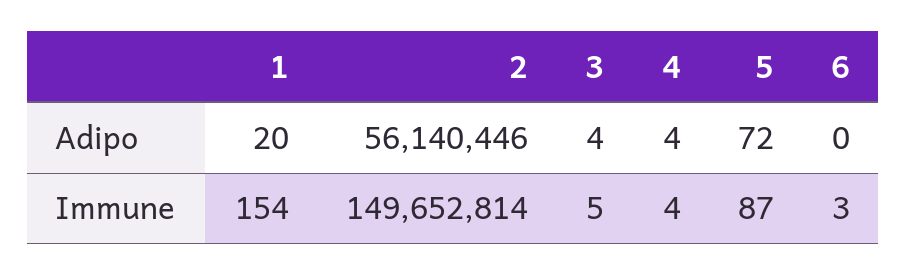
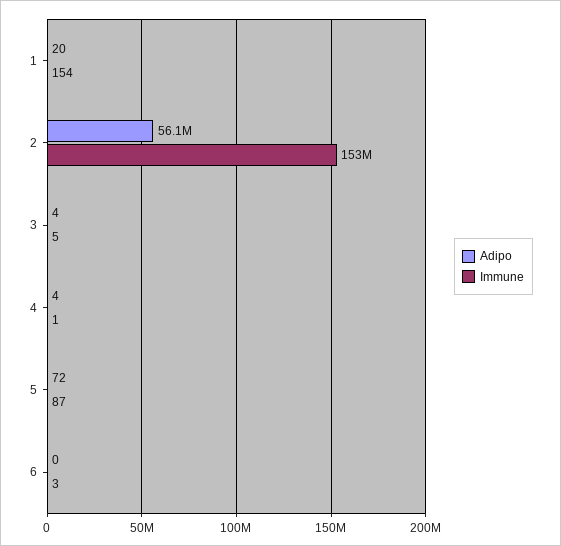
  {
    "Adipo": {
      "1": 20,
      "2": 56140446,
      "3": 4,
      "4": 4,
      "5": 72,
      "6": 0
    },
    "Immune": {
      "1": 154,
-     "2": 149652814,
+     "2": 153000000,
      "3": 5,
-     "4": 4,
+     "4": 1,
      "5": 87,
      "6": 3
    }
  }

